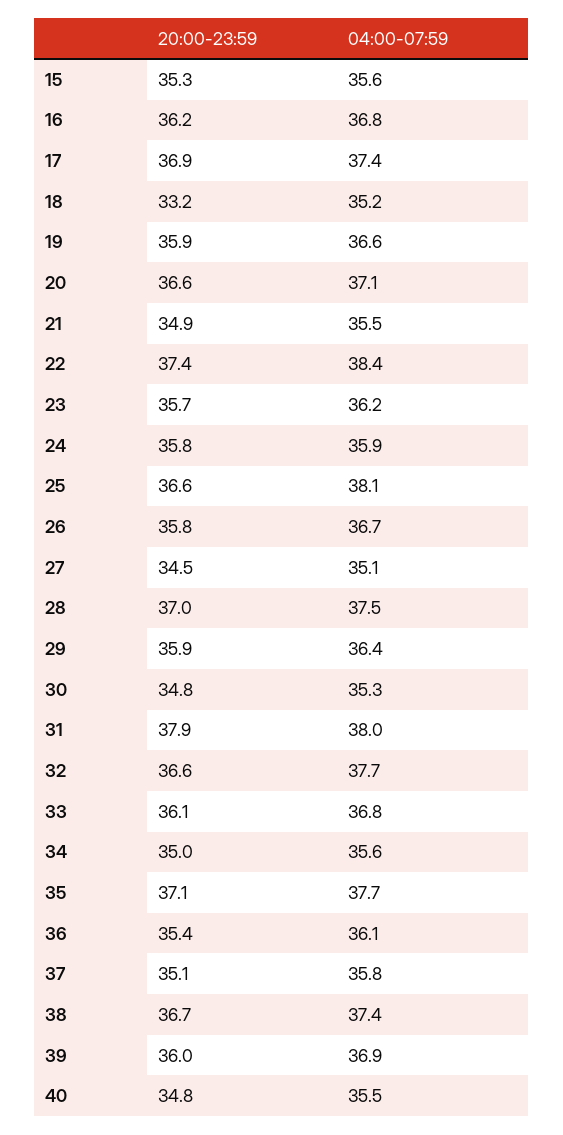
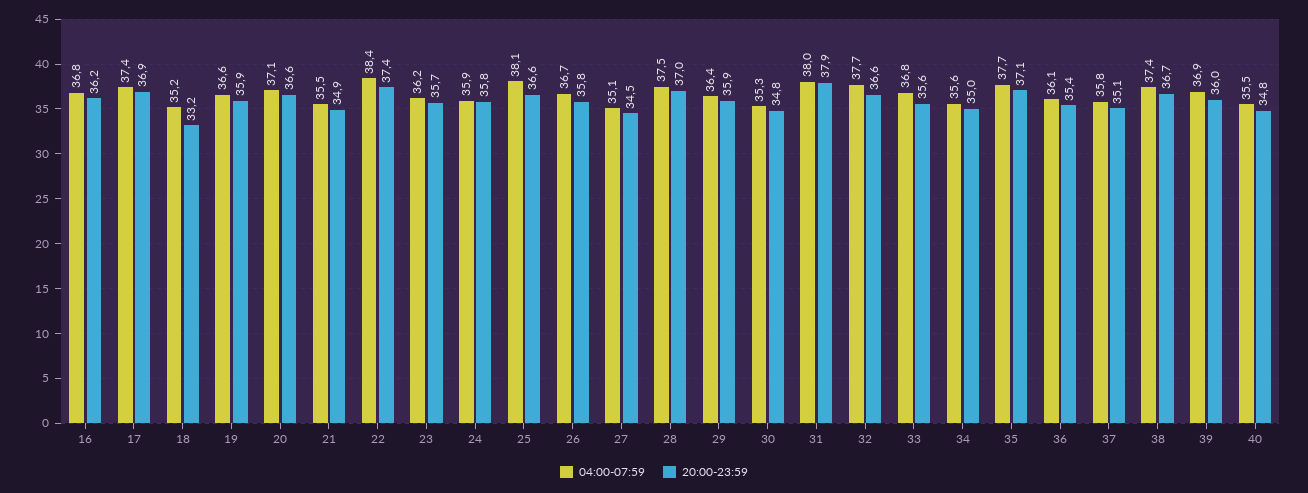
  {
    "20:00-23:59": {
-     "15": 35.3,
      "16": 36.2,
      "17": 36.9,
      "18": 33.2,
      "19": 35.9,
      "20": 36.6,
      "21": 34.9,
      "22": 37.4,
      "23": 35.7,
      "24": 35.8,
      "25": 36.6,
      "26": 35.8,
      "27": 34.5,
      "28": 37,
      "29": 35.9,
      "30": 34.8,
      "31": 37.9,
      "32": 36.6,
-     "33": 36.1,
+     "33": 35.6,
      "34": 35,
      "35": 37.1,
      "36": 35.4,
      "37": 35.1,
      "38": 36.7,
      "39": 36,
      "40": 34.8
    },
    "04:00-07:59": {
-     "15": 35.6,
      "16": 36.8,
      "17": 37.4,
      "18": 35.2,
      "19": 36.6,
      "20": 37.1,
      "21": 35.5,
      "22": 38.4,
      "23": 36.2,
      "24": 35.9,
      "25": 38.1,
      "26": 36.7,
      "27": 35.1,
      "28": 37.5,
      "29": 36.4,
      "30": 35.3,
      "31": 38,
      "32": 37.7,
      "33": 36.8,
      "34": 35.6,
      "35": 37.7,
      "36": 36.1,
      "37": 35.8,
      "38": 37.4,
      "39": 36.9,
      "40": 35.5
    }
  }

